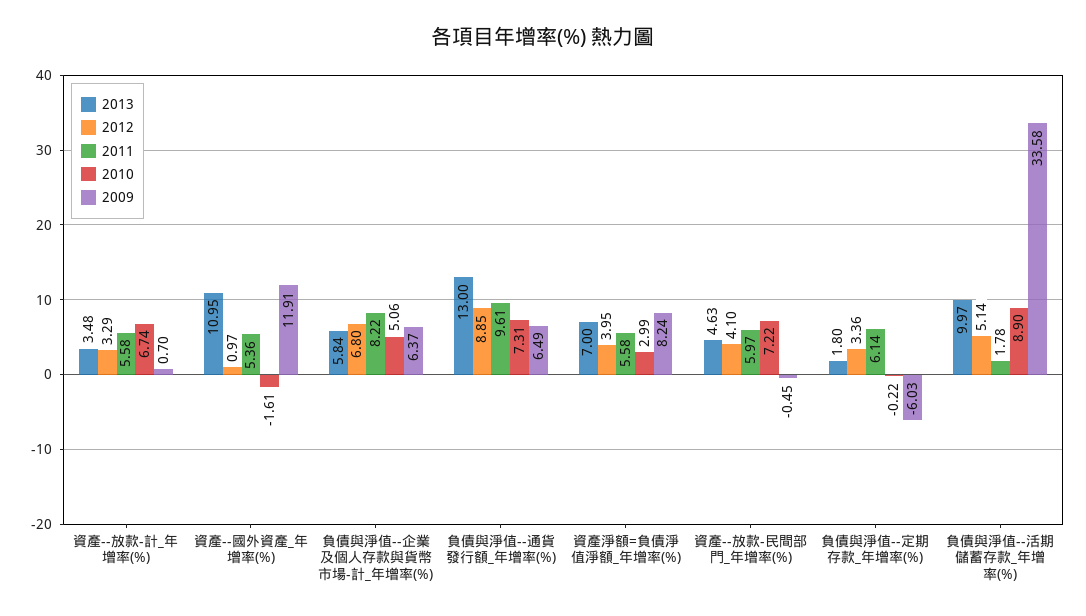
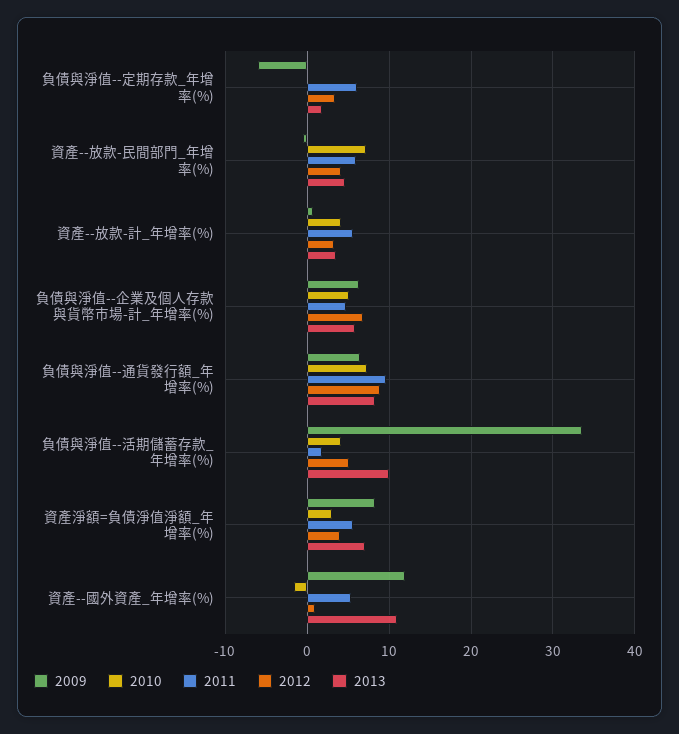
  {
    "2013": {
      "資產--放款-計_年增率(%)": 3.48,
      "資產--國外資產_年增率(%)": 10.95,
      "負債與淨值--企業及個人存款與貨幣市場-計_年增率(%)": 5.84,
-     "負債與淨值--通貨發行額_年增率(%)": 13,
+     "負債與淨值--通貨發行額_年增率(%)": 8,
      "資產淨額=負債淨值淨額_年增率(%)": 7,
      "資產--放款-民間部門_年增率(%)": 4.63,
      "負債與淨值--定期存款_年增率(%)": 1.8,
      "負債與淨值--活期儲蓄存款_年增率(%)": 9.97
    },
    "2012": {
      "資產--放款-計_年增率(%)": 3.29,
      "資產--國外資產_年增率(%)": 0.97,
      "負債與淨值--企業及個人存款與貨幣市場-計_年增率(%)": 6.8,
      "負債與淨值--通貨發行額_年增率(%)": 8.85,
      "資產淨額=負債淨值淨額_年增率(%)": 3.95,
      "資產--放款-民間部門_年增率(%)": 4.1,
      "負債與淨值--定期存款_年增率(%)": 3.36,
      "負債與淨值--活期儲蓄存款_年增率(%)": 5.14
    },
    "2011": {
      "資產--放款-計_年增率(%)": 5.58,
      "資產--國外資產_年增率(%)": 5.36,
-     "負債與淨值--企業及個人存款與貨幣市場-計_年增率(%)": 8.22,
+     "負債與淨值--企業及個人存款與貨幣市場-計_年增率(%)": 5,
      "負債與淨值--通貨發行額_年增率(%)": 9.61,
      "資產淨額=負債淨值淨額_年增率(%)": 5.58,
      "資產--放款-民間部門_年增率(%)": 5.97,
      "負債與淨值--定期存款_年增率(%)": 6.14,
      "負債與淨值--活期儲蓄存款_年增率(%)": 1.78
    },
    "2010": {
-     "資產--放款-計_年增率(%)": 6.74,
+     "資產--放款-計_年增率(%)": 4,
      "資產--國外資產_年增率(%)": -1.61,
      "負債與淨值--企業及個人存款與貨幣市場-計_年增率(%)": 5.06,
      "負債與淨值--通貨發行額_年增率(%)": 7.31,
      "資產淨額=負債淨值淨額_年增率(%)": 2.99,
      "資產--放款-民間部門_年增率(%)": 7.22,
      "負債與淨值--定期存款_年增率(%)": -0.22,
-     "負債與淨值--活期儲蓄存款_年增率(%)": 8.9
+     "負債與淨值--活期儲蓄存款_年增率(%)": 4
    },
    "2009": {
      "資產--放款-計_年增率(%)": 0.7,
      "資產--國外資產_年增率(%)": 11.91,
      "負債與淨值--企業及個人存款與貨幣市場-計_年增率(%)": 6.37,
      "負債與淨值--通貨發行額_年增率(%)": 6.49,
      "資產淨額=負債淨值淨額_年增率(%)": 8.24,
      "資產--放款-民間部門_年增率(%)": -0.45,
      "負債與淨值--定期存款_年增率(%)": -6.03,
      "負債與淨值--活期儲蓄存款_年增率(%)": 33.58
    }
  }

